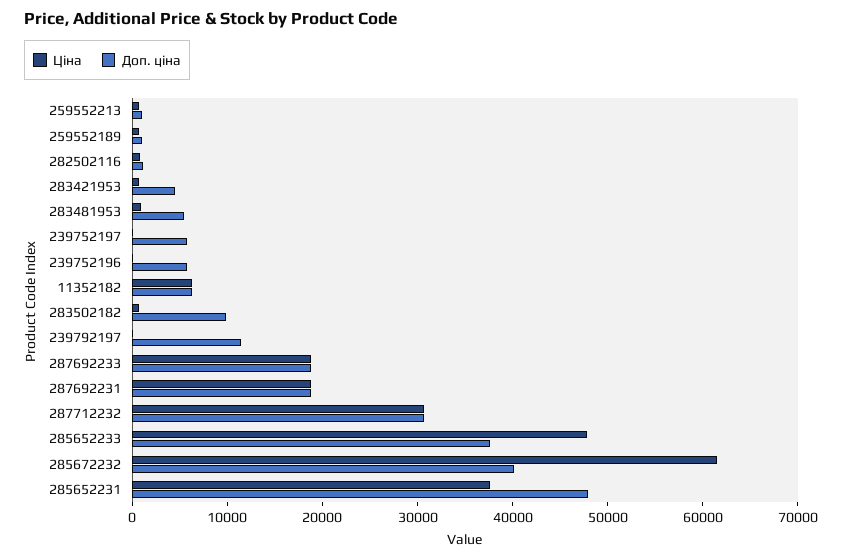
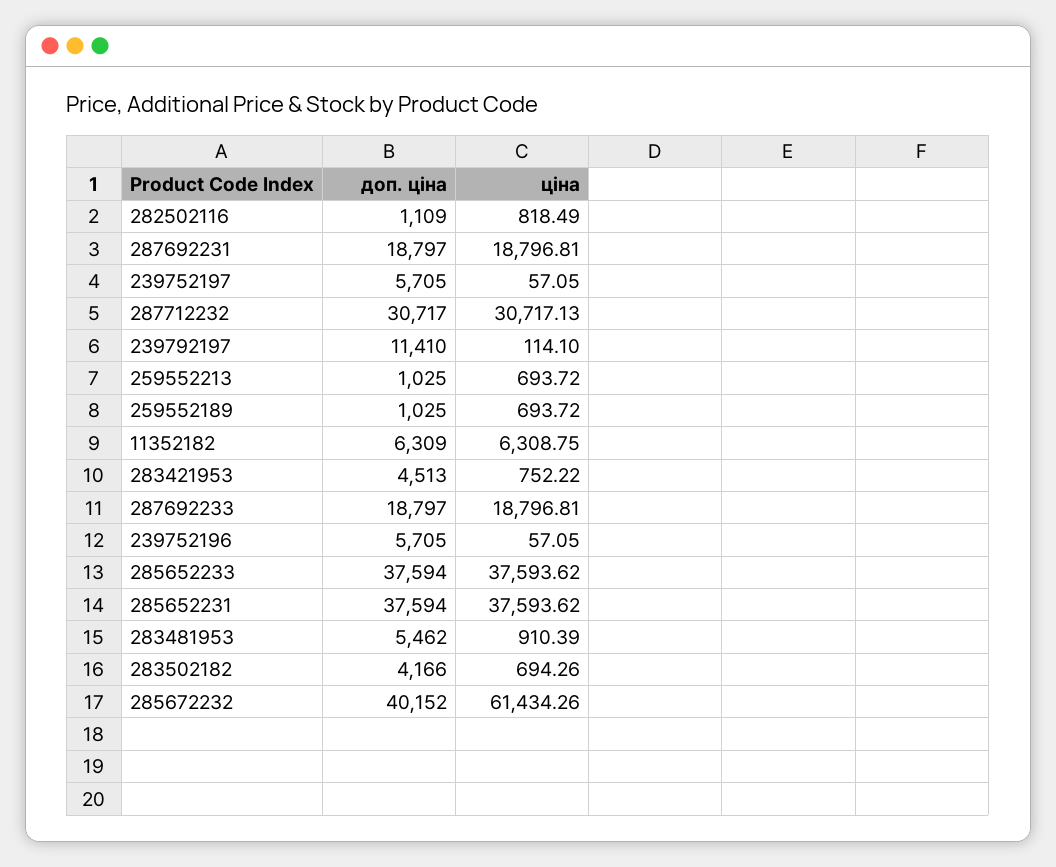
  {
    "Ціна": {
      "259552213": 693.72,
      "259552189": 693.72,
      "282502116": 818.49,
      "283421953": 752.22,
      "283481953": 910.39,
      "239752197": 57.05,
      "239752196": 57.05,
      "11352182": 6308.75,
      "283502182": 694.26,
      "239792197": 114.1,
      "287692233": 18796.81,
      "287692231": 18796.81,
      "287712232": 30717.13,
-     "285652233": 48000,
+     "285652233": 37593.62,
      "285672232": 61434.26,
      "285652231": 37593.62
    },
    "Доп. ціна": {
      "259552213": 1025,
      "259552189": 1025,
      "282502116": 1109,
      "283421953": 4513,
      "283481953": 5462,
      "239752197": 5705,
      "239752196": 5705,
      "11352182": 6309,
-     "283502182": 10000,
+     "283502182": 4166,
      "239792197": 11410,
      "287692233": 18797,
      "287692231": 18797,
      "287712232": 30717,
      "285652233": 37594,
      "285672232": 40152,
-     "285652231": 48000
+     "285652231": 37594
    }
  }

